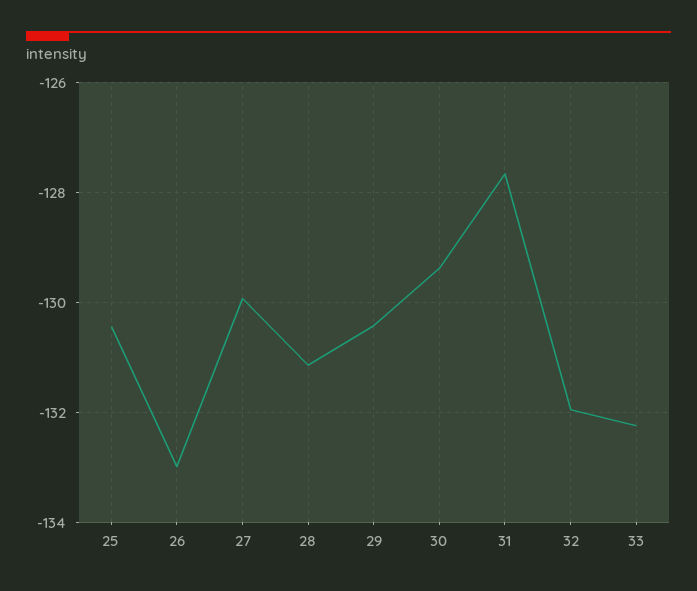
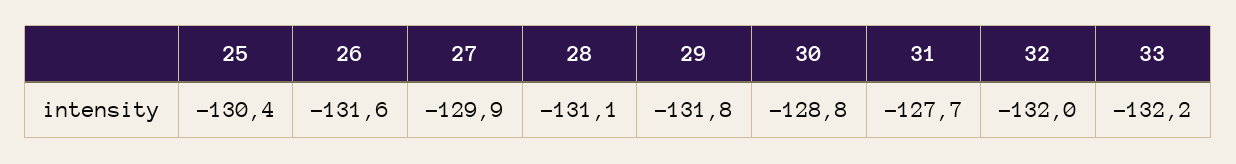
  {
    "25": -130.4,
-   "26": -133,
+   "26": -131.6,
    "27": -129.9,
    "28": -131.1,
-   "29": -130.4,
+   "29": -131.8,
-   "30": -129.4,
+   "30": -128.8,
    "31": -127.7,
    "32": -132,
    "33": -132.2
  }

